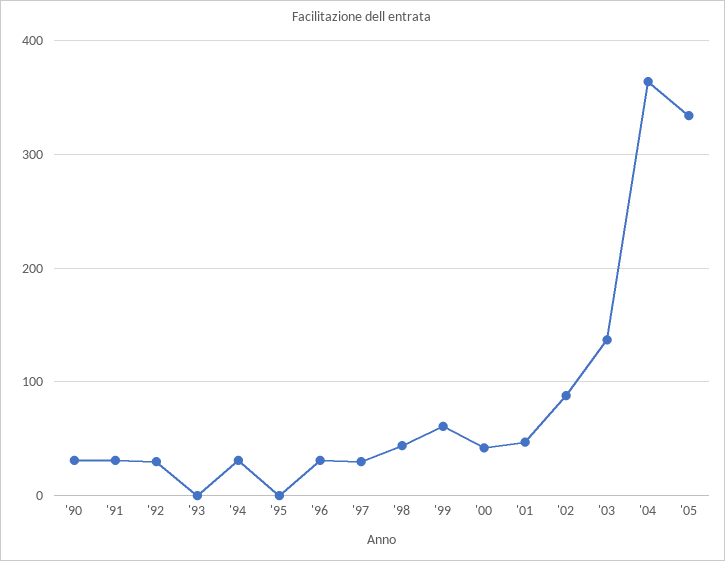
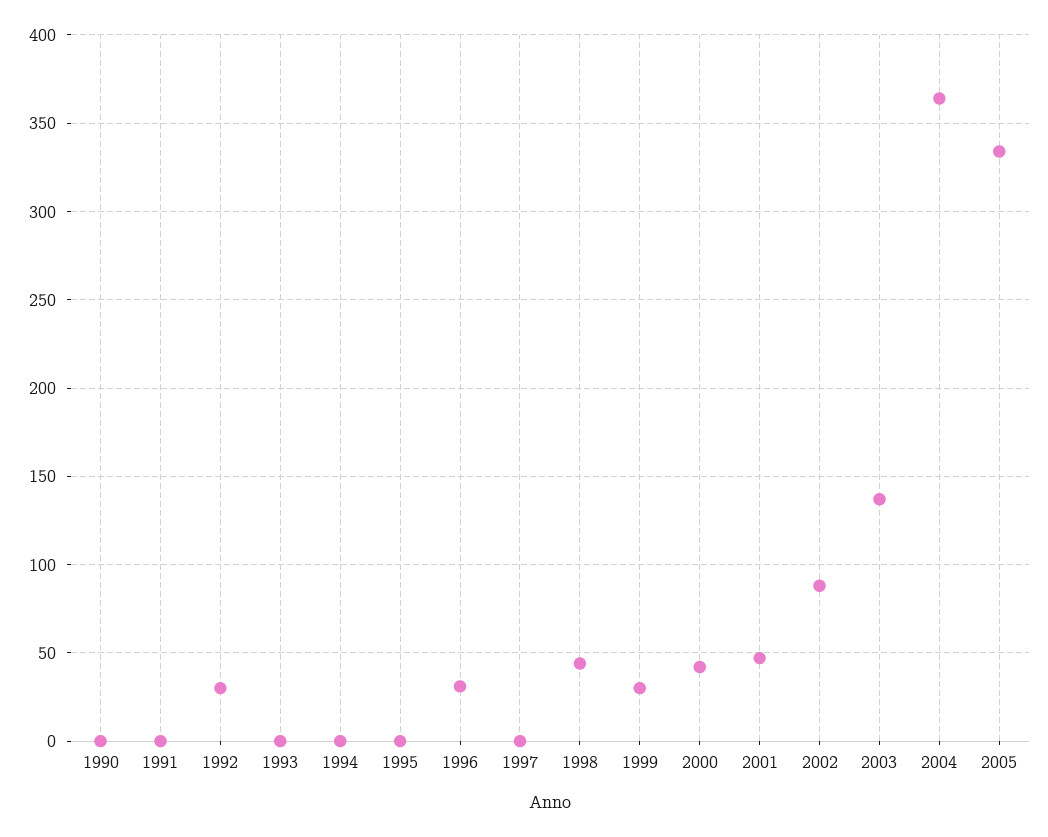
  {
-   "'90": 30,
+   "'90": 0,
-   "'91": 30,
+   "'91": 0,
    "'92": 30,
    "'93": 0,
-   "'94": 30,
+   "'94": 0,
    "'95": 0,
    "'96": 30,
-   "'97": 30,
+   "'97": 0,
    "'98": 45,
-   "'99": 60,
+   "'99": 30,
    "'00": 40,
    "'01": 45,
    "'02": 90,
    "'03": 135,
    "'04": 365,
    "'05": 335
  }

